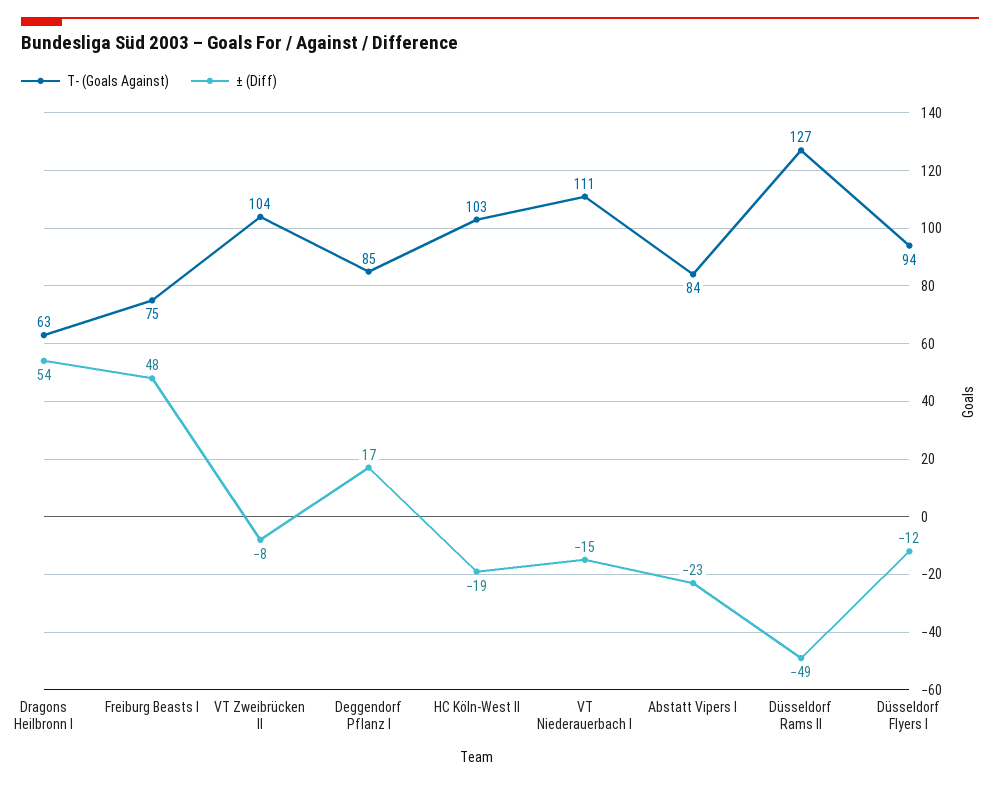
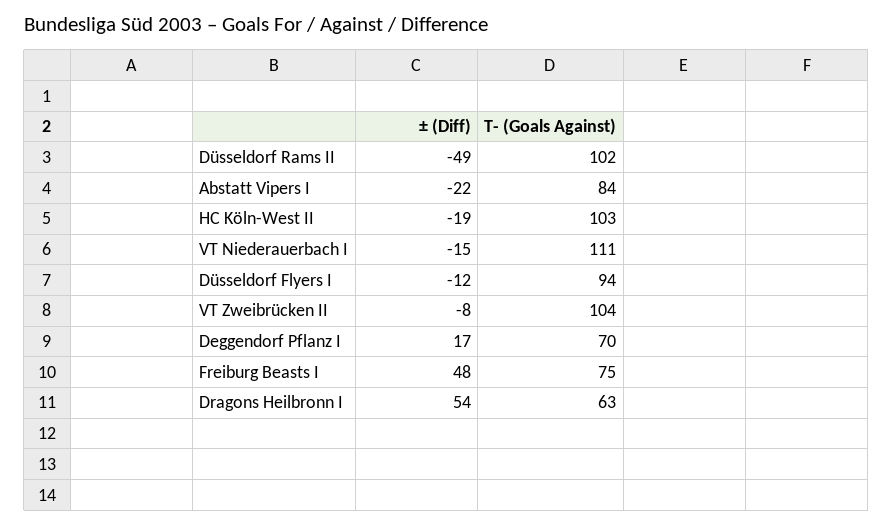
  {
    "T- (Goals Against)": {
      "Dragons Heilbronn I": 63,
      "Freiburg Beasts I": 75,
      "VT Zweibrücken II": 104,
-     "Deggendorf Pflanz I": 85,
+     "Deggendorf Pflanz I": 70,
      "HC Köln-West II": 103,
      "VT Niederauerbach I": 111,
      "Abstatt Vipers I": 84,
-     "Düsseldorf Rams II": 127,
+     "Düsseldorf Rams II": 102,
      "Düsseldorf Flyers I": 94
    },
    "± (Diff)": {
      "Dragons Heilbronn I": 54,
      "Freiburg Beasts I": 48,
      "VT Zweibrücken II": -8,
      "Deggendorf Pflanz I": 17,
      "HC Köln-West II": -19,
      "VT Niederauerbach I": -15,
-     "Abstatt Vipers I": -23,
+     "Abstatt Vipers I": -22,
      "Düsseldorf Rams II": -49,
      "Düsseldorf Flyers I": -12
    }
  }

